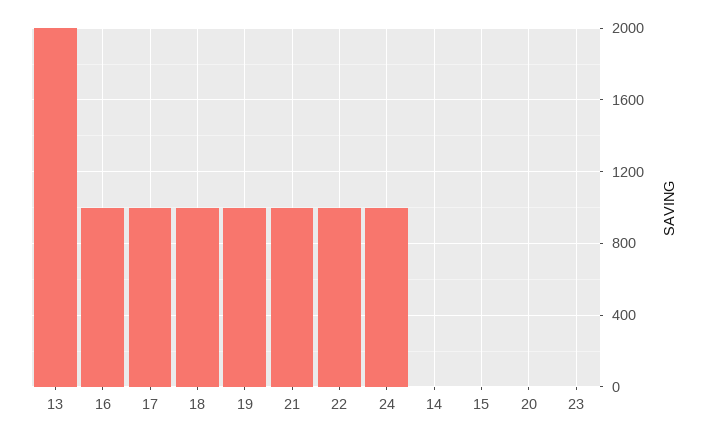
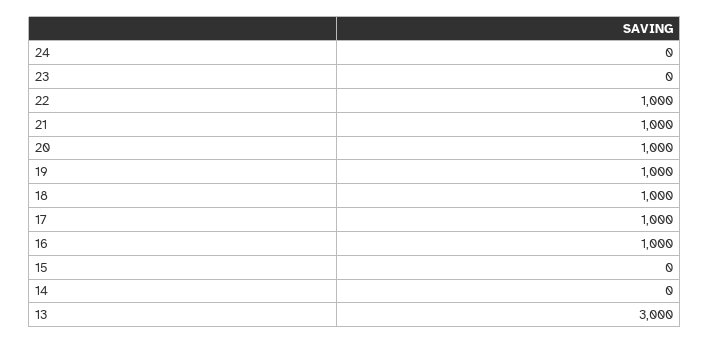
  {
-   "13": 2000,
+   "13": 3000,
    "16": 1000,
    "17": 1000,
    "18": 1000,
    "19": 1000,
    "21": 1000,
    "22": 1000,
-   "24": 1000,
+   "24": 0,
    "14": 0,
    "15": 0,
-   "20": 0,
+   "20": 1000,
    "23": 0
  }

